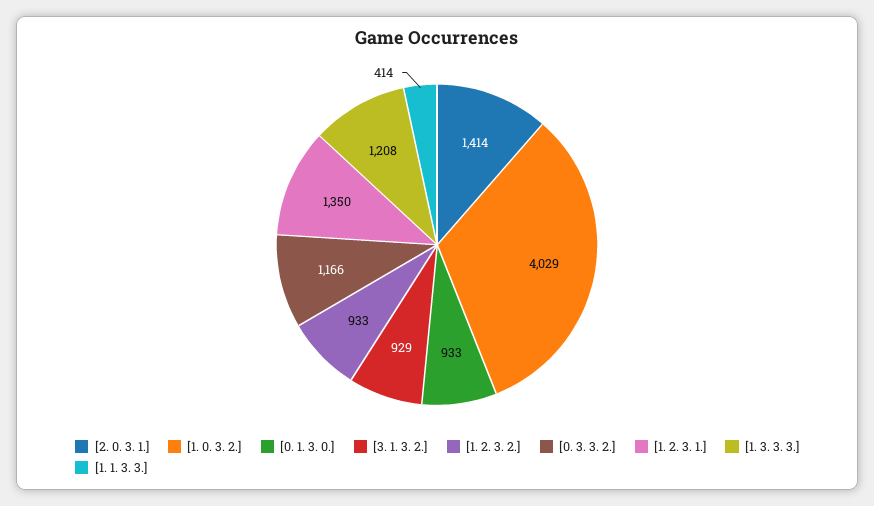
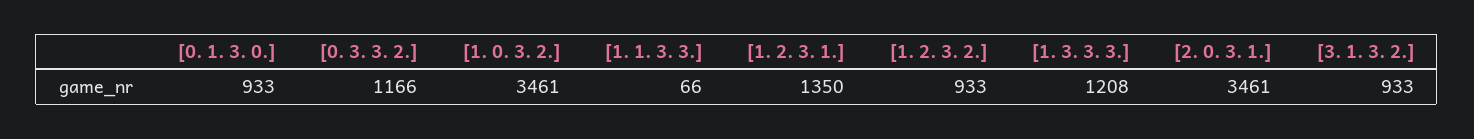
  {
-   "[2. 0. 3. 1.]": 1414,
+   "[2. 0. 3. 1.]": 3461,
-   "[1. 0. 3. 2.]": 4029,
+   "[1. 0. 3. 2.]": 3461,
    "[0. 1. 3. 0.]": 933,
-   "[3. 1. 3. 2.]": 929,
+   "[3. 1. 3. 2.]": 933,
    "[1. 2. 3. 2.]": 933,
    "[0. 3. 3. 2.]": 1166,
    "[1. 2. 3. 1.]": 1350,
    "[1. 3. 3. 3.]": 1208,
-   "[1. 1. 3. 3.]": 414
+   "[1. 1. 3. 3.]": 66
  }

